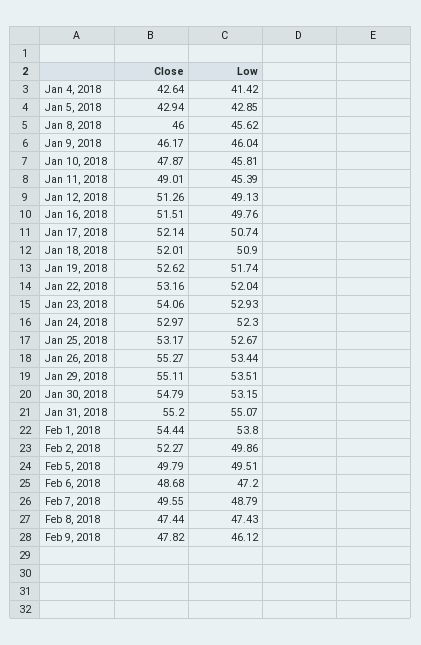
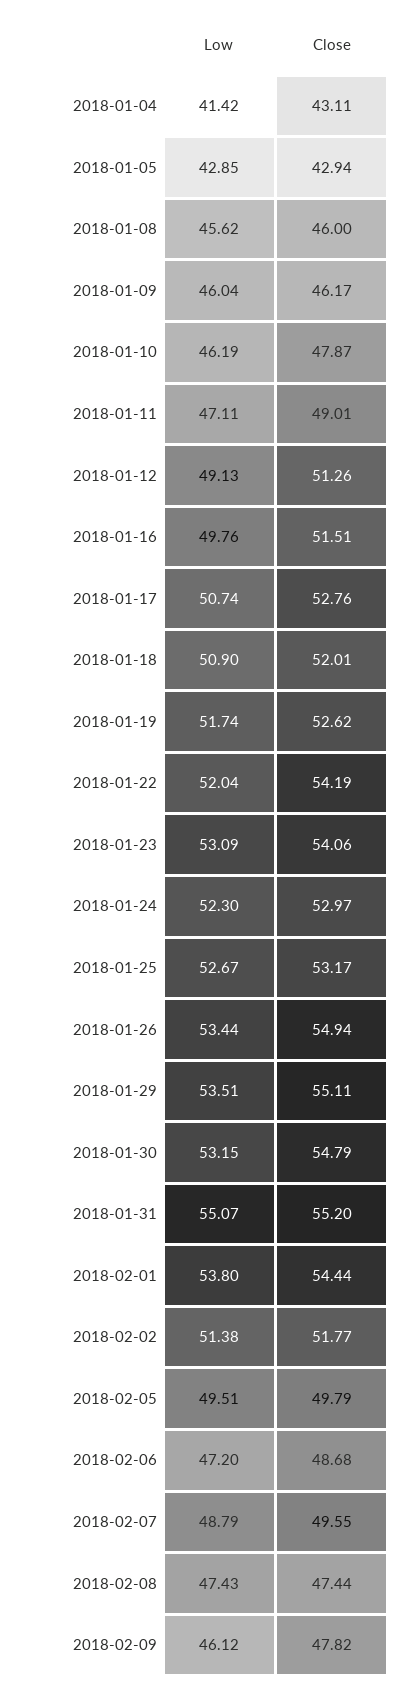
  {
    "Close": {
-     "Jan 4, 2018": 42.64,
+     "Jan 4, 2018": 43.11,
      "Jan 5, 2018": 42.94,
      "Jan 8, 2018": 46,
      "Jan 9, 2018": 46.17,
      "Jan 10, 2018": 47.87,
      "Jan 11, 2018": 49.01,
      "Jan 12, 2018": 51.26,
      "Jan 16, 2018": 51.51,
-     "Jan 17, 2018": 52.14,
+     "Jan 17, 2018": 52.76,
      "Jan 18, 2018": 52.01,
      "Jan 19, 2018": 52.62,
-     "Jan 22, 2018": 53.16,
+     "Jan 22, 2018": 54.19,
      "Jan 23, 2018": 54.06,
      "Jan 24, 2018": 52.97,
      "Jan 25, 2018": 53.17,
-     "Jan 26, 2018": 55.27,
+     "Jan 26, 2018": 54.94,
      "Jan 29, 2018": 55.11,
      "Jan 30, 2018": 54.79,
      "Jan 31, 2018": 55.2,
      "Feb 1, 2018": 54.44,
-     "Feb 2, 2018": 52.27,
+     "Feb 2, 2018": 51.77,
      "Feb 5, 2018": 49.79,
      "Feb 6, 2018": 48.68,
      "Feb 7, 2018": 49.55,
      "Feb 8, 2018": 47.44,
      "Feb 9, 2018": 47.82
    },
    "Low": {
      "Jan 4, 2018": 41.42,
      "Jan 5, 2018": 42.85,
      "Jan 8, 2018": 45.62,
      "Jan 9, 2018": 46.04,
-     "Jan 10, 2018": 45.81,
+     "Jan 10, 2018": 46.19,
-     "Jan 11, 2018": 45.39,
+     "Jan 11, 2018": 47.11,
      "Jan 12, 2018": 49.13,
      "Jan 16, 2018": 49.76,
      "Jan 17, 2018": 50.74,
      "Jan 18, 2018": 50.9,
      "Jan 19, 2018": 51.74,
      "Jan 22, 2018": 52.04,
-     "Jan 23, 2018": 52.93,
+     "Jan 23, 2018": 53.09,
      "Jan 24, 2018": 52.3,
      "Jan 25, 2018": 52.67,
      "Jan 26, 2018": 53.44,
      "Jan 29, 2018": 53.51,
      "Jan 30, 2018": 53.15,
      "Jan 31, 2018": 55.07,
      "Feb 1, 2018": 53.8,
-     "Feb 2, 2018": 49.86,
+     "Feb 2, 2018": 51.38,
      "Feb 5, 2018": 49.51,
      "Feb 6, 2018": 47.2,
      "Feb 7, 2018": 48.79,
      "Feb 8, 2018": 47.43,
      "Feb 9, 2018": 46.12
    }
  }

